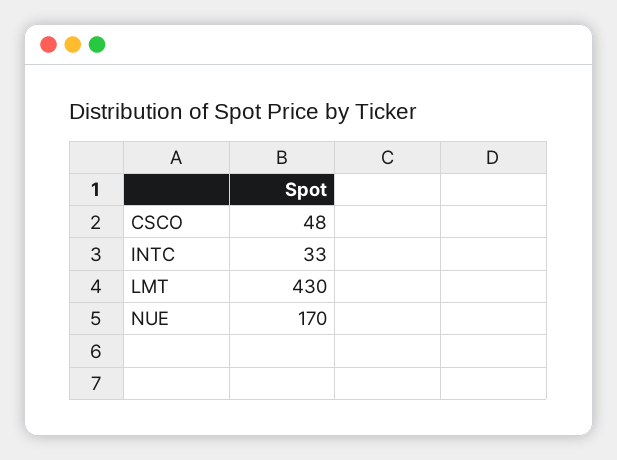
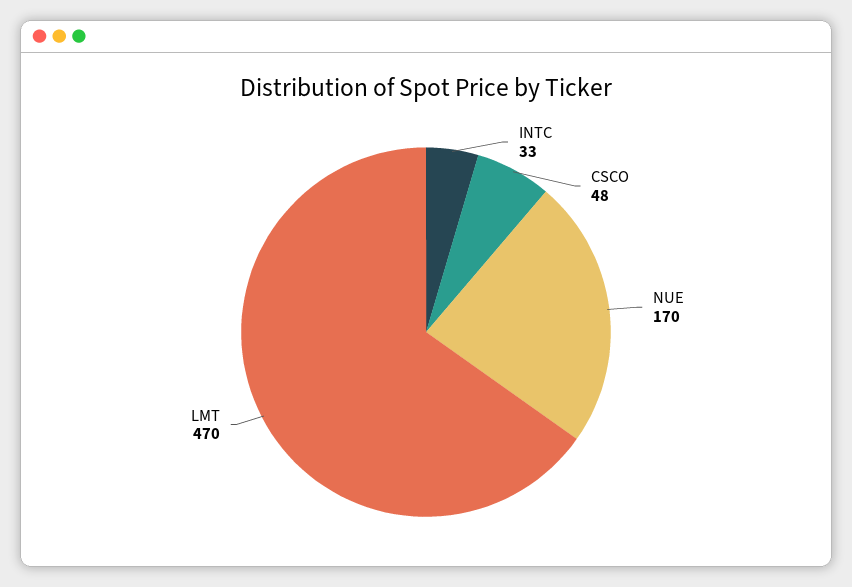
  {
    "CSCO": 48,
    "INTC": 33,
-   "LMT": 430,
+   "LMT": 470,
    "NUE": 170
  }

